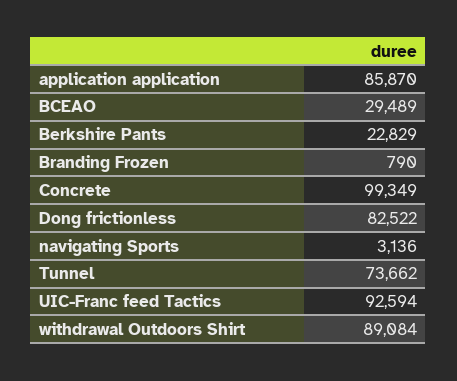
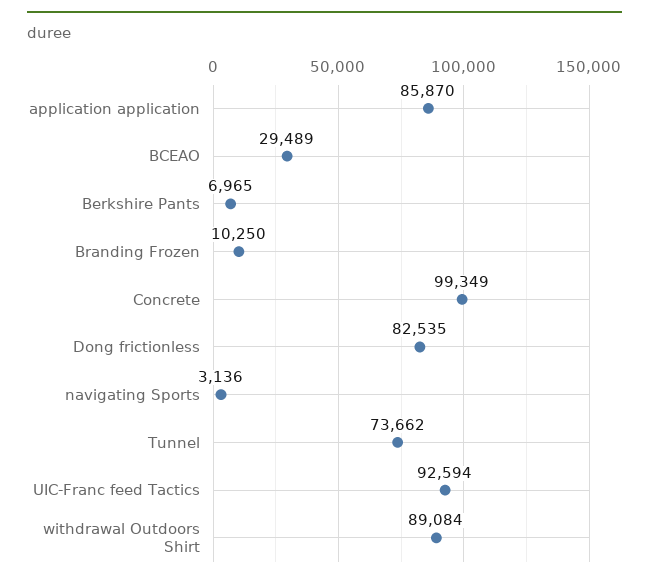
  {
    "application application": 85870,
    "BCEAO": 29489,
-   "Berkshire Pants": 22829,
+   "Berkshire Pants": 6965,
-   "Branding Frozen": 790,
+   "Branding Frozen": 10250,
    "Concrete": 99349,
-   "Dong frictionless": 82522,
+   "Dong frictionless": 82535,
    "navigating Sports": 3136,
    "Tunnel": 73662,
    "UIC-Franc feed Tactics": 92594,
    "withdrawal Outdoors Shirt": 89084
  }

